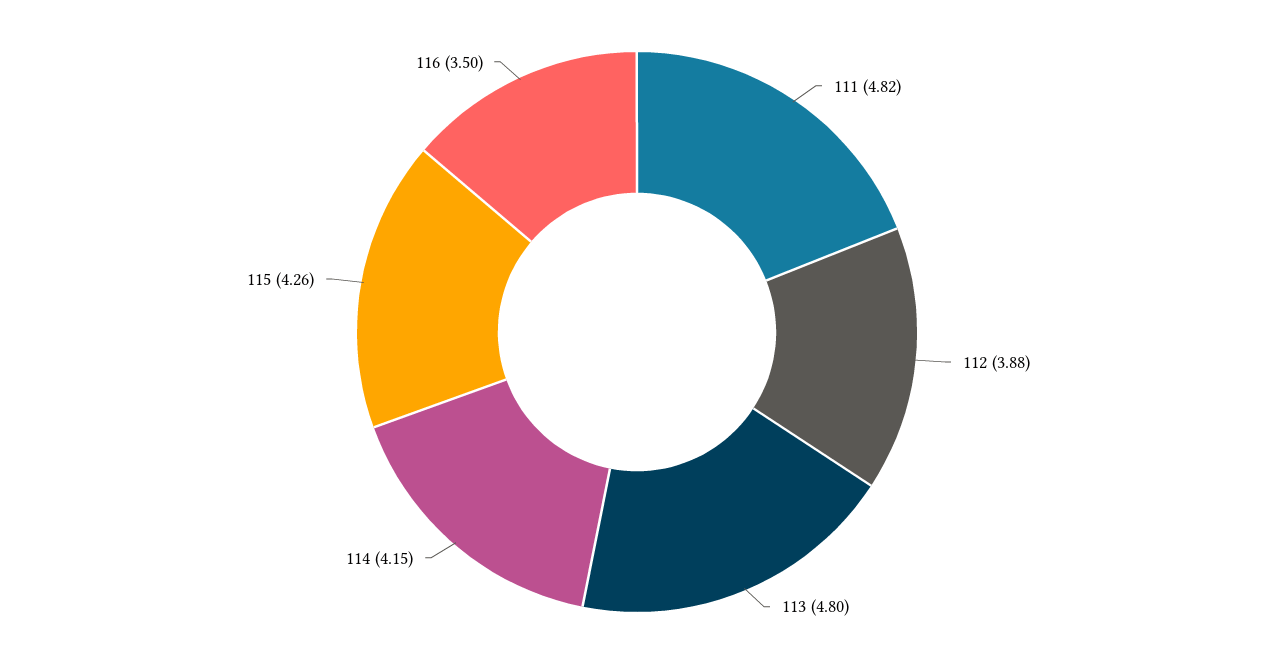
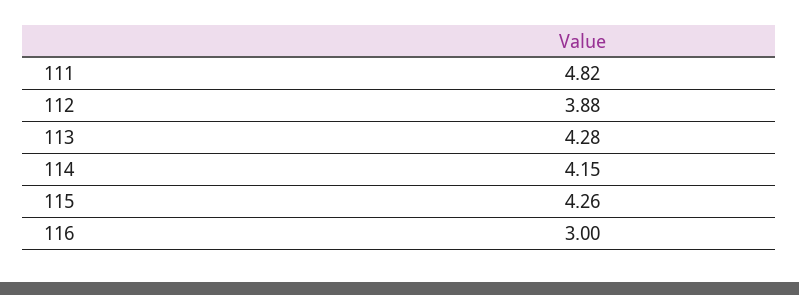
  {
    "111": 4.82,
    "112": 3.88,
-   "113": 4.8,
+   "113": 4.28,
    "114": 4.15,
    "115": 4.26,
-   "116": 3.5
+   "116": 3
  }

